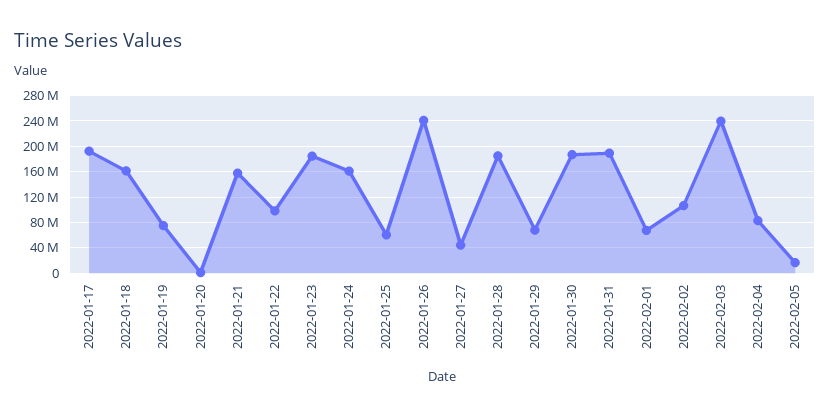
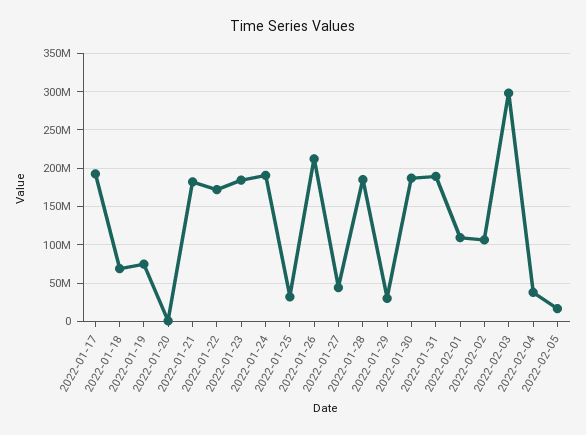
  {
    "2022-01-17": 190000000,
-   "2022-01-18": 160000000,
+   "2022-01-18": 70000000,
    "2022-01-19": 70000000,
    "2022-01-20": 0,
-   "2022-01-21": 160000000,
+   "2022-01-21": 180000000,
-   "2022-01-22": 100000000,
+   "2022-01-22": 170000000,
    "2022-01-23": 180000000,
-   "2022-01-24": 160000000,
+   "2022-01-24": 190000000,
-   "2022-01-25": 60000000,
+   "2022-01-25": 30000000,
-   "2022-01-26": 240000000,
+   "2022-01-26": 210000000,
    "2022-01-27": 40000000,
    "2022-01-28": 190000000,
-   "2022-01-29": 70000000,
+   "2022-01-29": 30000000,
    "2022-01-30": 190000000,
    "2022-01-31": 190000000,
-   "2022-02-01": 70000000,
+   "2022-02-01": 110000000,
    "2022-02-02": 110000000,
-   "2022-02-03": 240000000,
+   "2022-02-03": 300000000,
-   "2022-02-04": 80000000,
+   "2022-02-04": 40000000,
    "2022-02-05": 20000000
  }

